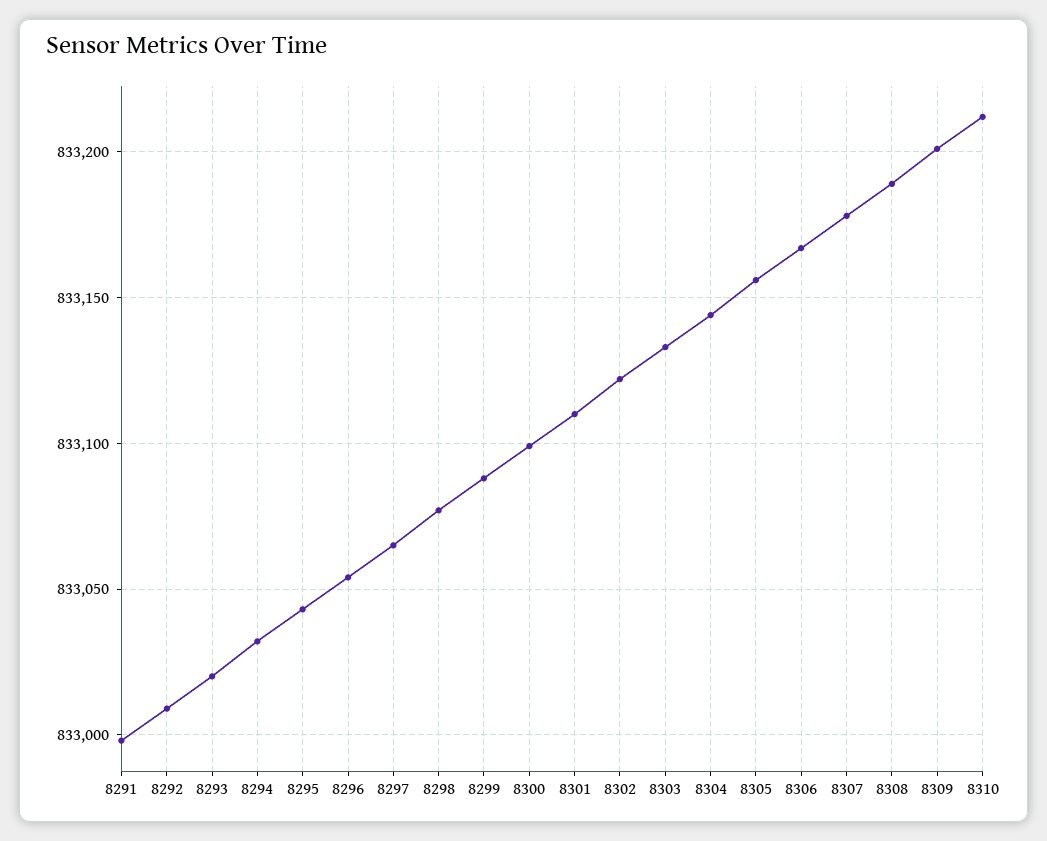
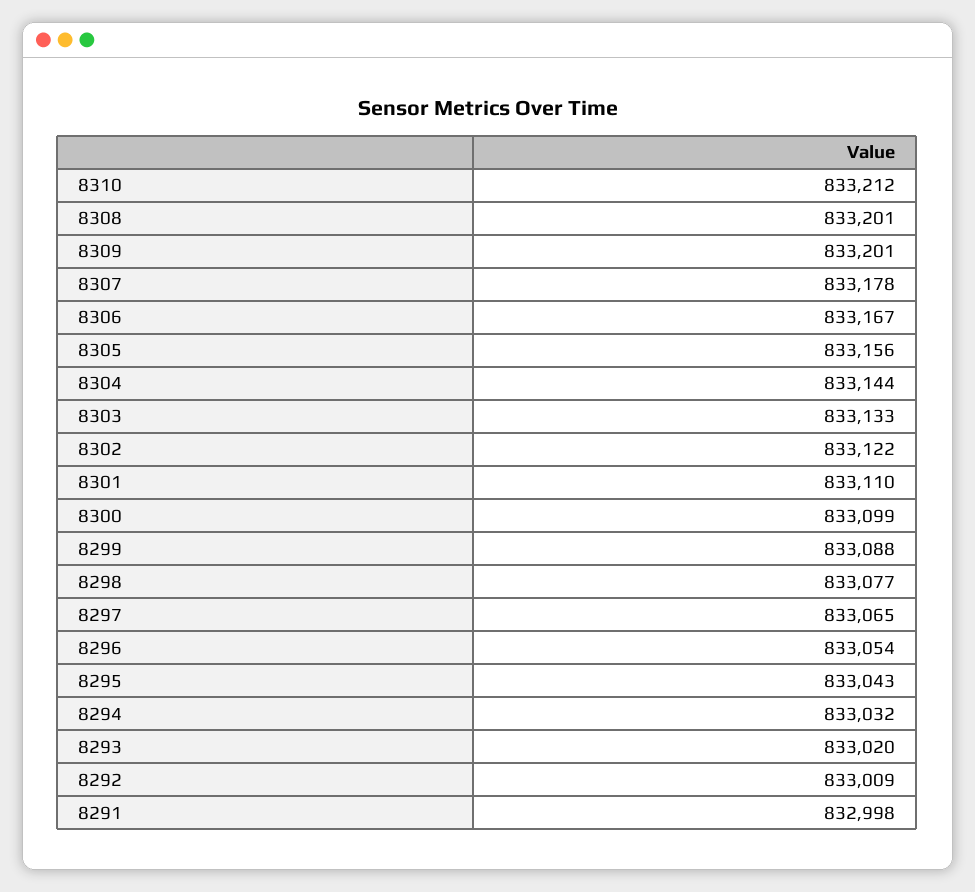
  {
    "8291": 832998,
    "8292": 833009,
    "8293": 833020,
    "8294": 833032,
    "8295": 833043,
    "8296": 833054,
    "8297": 833065,
    "8298": 833077,
    "8299": 833088,
    "8300": 833099,
    "8301": 833110,
    "8302": 833122,
    "8303": 833133,
    "8304": 833144,
    "8305": 833156,
    "8306": 833167,
    "8307": 833178,
-   "8308": 833190,
+   "8308": 833201,
    "8309": 833201,
    "8310": 833212
  }

